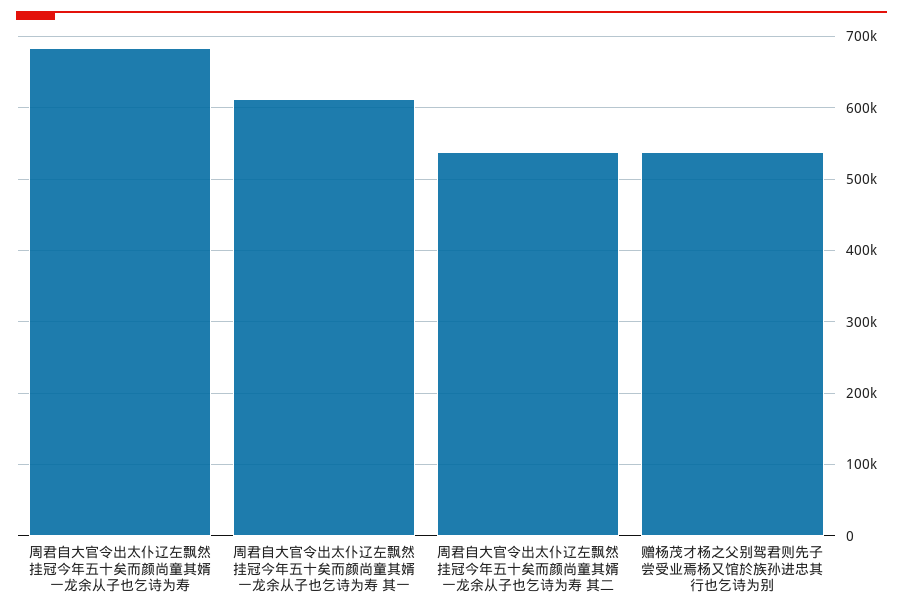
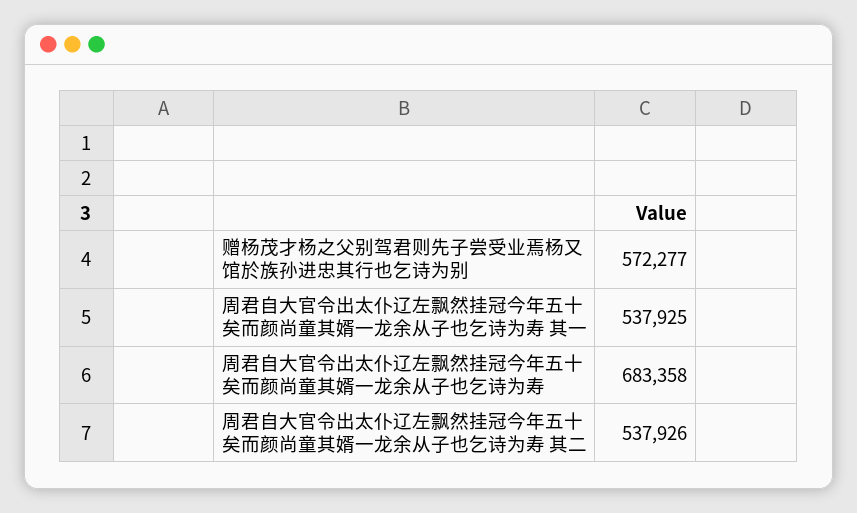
  {
    "周君自大官令出太仆辽左飘然挂冠今年五十矣而颜尚童其婿一龙余从子也乞诗为寿": 683358,
-   "周君自大官令出太仆辽左飘然挂冠今年五十矣而颜尚童其婿一龙余从子也乞诗为寿 其一": 610000,
+   "周君自大官令出太仆辽左飘然挂冠今年五十矣而颜尚童其婿一龙余从子也乞诗为寿 其一": 537925,
    "周君自大官令出太仆辽左飘然挂冠今年五十矣而颜尚童其婿一龙余从子也乞诗为寿 其二": 537926,
-   "赠杨茂才杨之父别驾君则先子尝受业焉杨又馆於族孙进忠其行也乞诗为别": 540000
+   "赠杨茂才杨之父别驾君则先子尝受业焉杨又馆於族孙进忠其行也乞诗为别": 572277
  }

